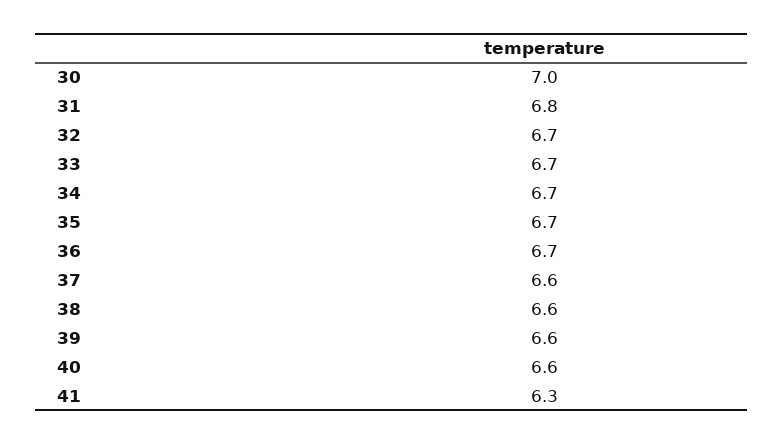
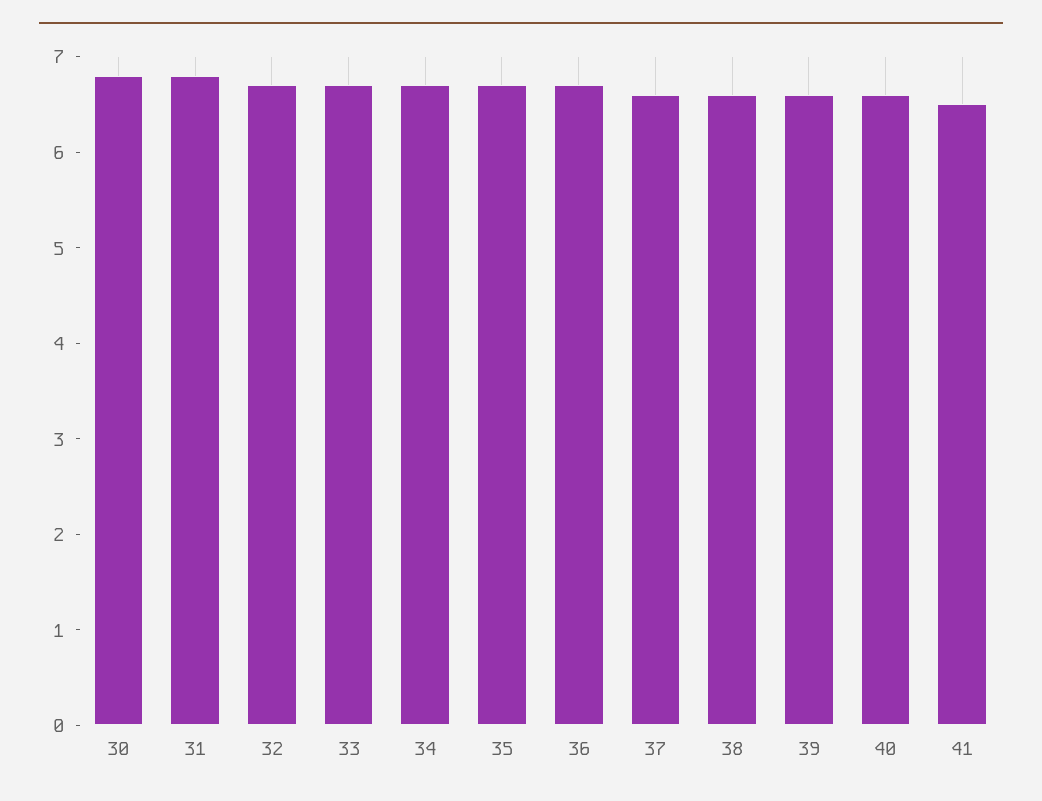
  {
-   "30": 7,
+   "30": 6.8,
    "31": 6.8,
    "32": 6.7,
    "33": 6.7,
    "34": 6.7,
    "35": 6.7,
    "36": 6.7,
    "37": 6.6,
    "38": 6.6,
    "39": 6.6,
    "40": 6.6,
-   "41": 6.3
+   "41": 6.5
  }

